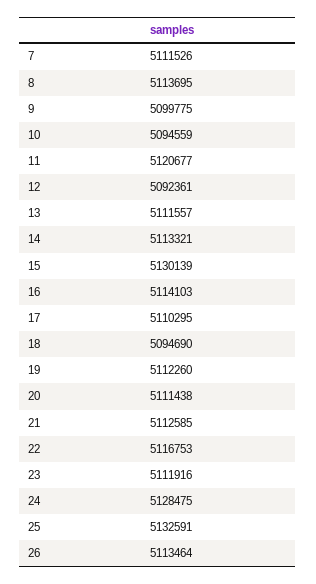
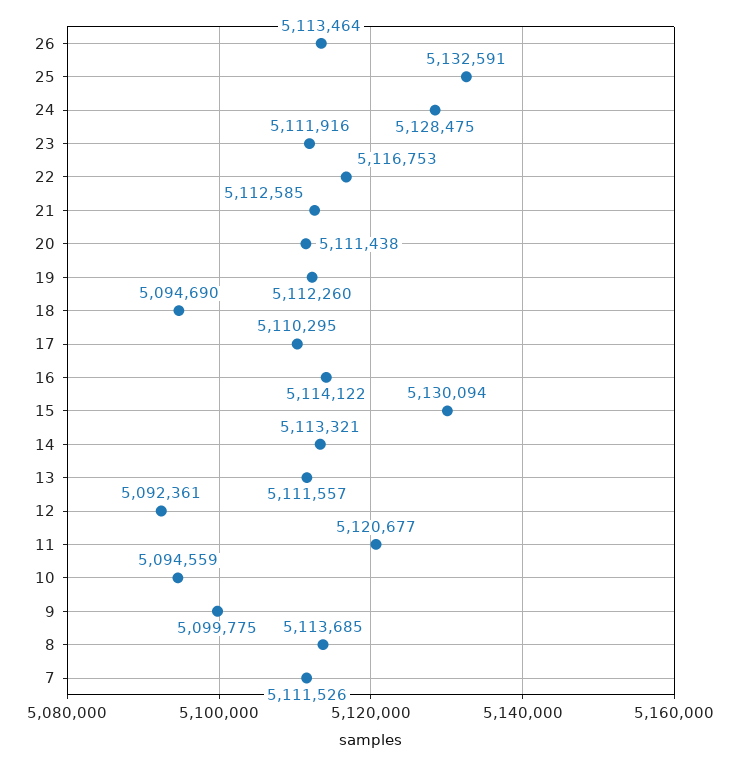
  {
    "7": 5111526,
-   "8": 5113695,
+   "8": 5113685,
    "9": 5099775,
    "10": 5094559,
    "11": 5120677,
    "12": 5092361,
    "13": 5111557,
    "14": 5113321,
-   "15": 5130139,
+   "15": 5130094,
-   "16": 5114103,
+   "16": 5114122,
    "17": 5110295,
    "18": 5094690,
    "19": 5112260,
    "20": 5111438,
    "21": 5112585,
    "22": 5116753,
    "23": 5111916,
    "24": 5128475,
    "25": 5132591,
    "26": 5113464
  }

